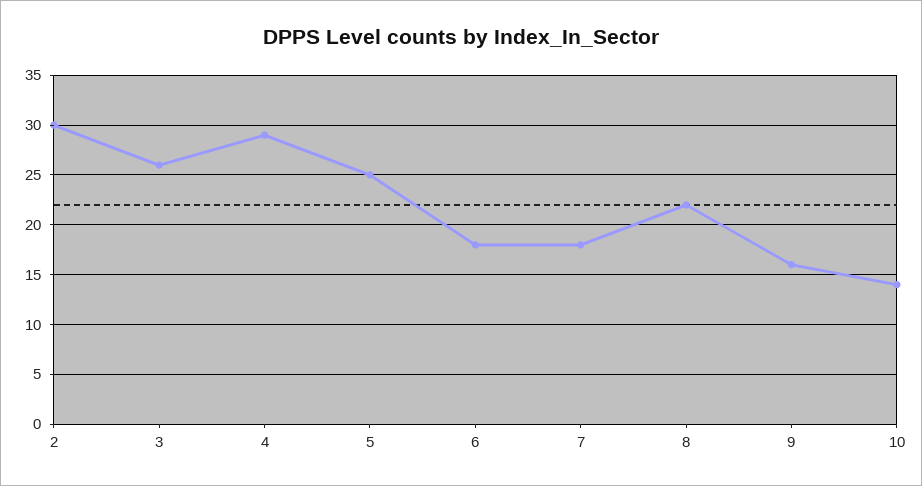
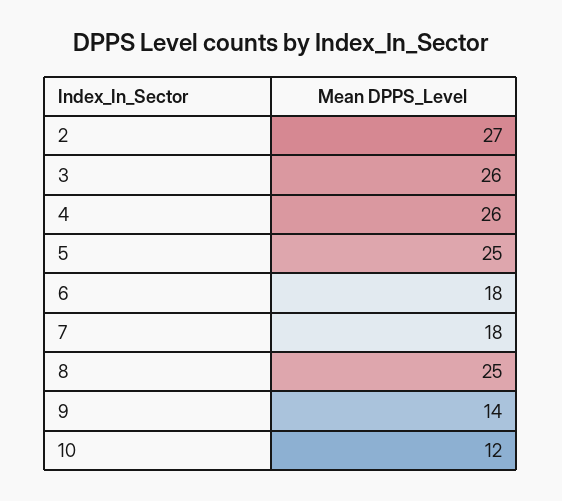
  {
-   "2": 30,
+   "2": 27,
    "3": 26,
-   "4": 29,
+   "4": 26,
    "5": 25,
    "6": 18,
    "7": 18,
-   "8": 22,
+   "8": 25,
-   "9": 16,
+   "9": 14,
-   "10": 14
+   "10": 12
  }

